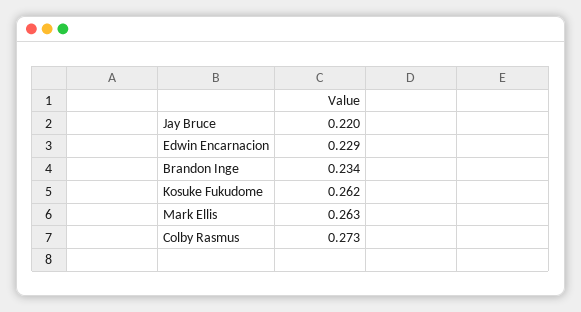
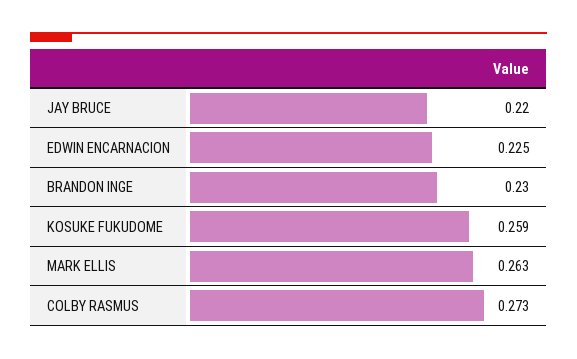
  {
    "Jay Bruce": 0.22,
-   "Edwin Encarnacion": 0.229,
+   "Edwin Encarnacion": 0.225,
-   "Brandon Inge": 0.234,
+   "Brandon Inge": 0.23,
-   "Kosuke Fukudome": 0.262,
+   "Kosuke Fukudome": 0.259,
    "Mark Ellis": 0.263,
    "Colby Rasmus": 0.273
  }

